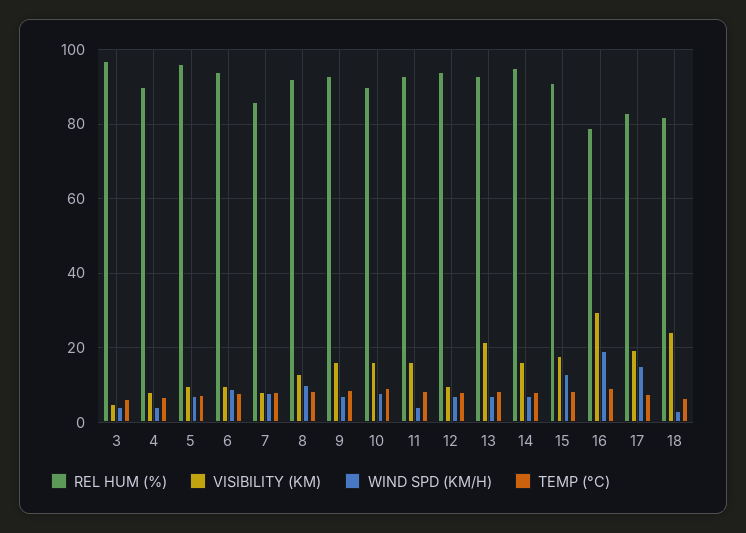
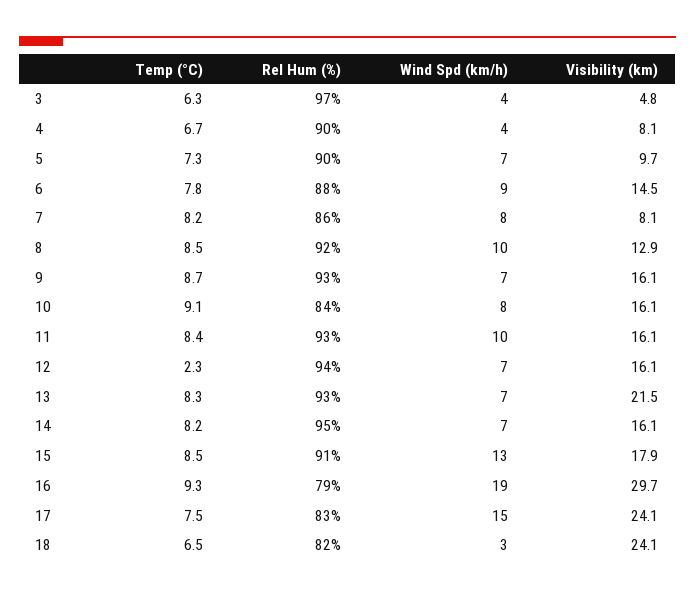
  {
    "REL HUM (%)": {
      "3": 97,
      "4": 90,
-     "5": 96,
+     "5": 90,
-     "6": 94,
+     "6": 88,
      "7": 86,
      "8": 92,
      "9": 93,
-     "10": 90,
+     "10": 84,
      "11": 93,
      "12": 94,
      "13": 93,
      "14": 95,
      "15": 91,
      "16": 79,
      "17": 83,
      "18": 82
    },
    "VISIBILITY (KM)": {
      "3": 4.8,
      "4": 8.1,
      "5": 9.7,
-     "6": 10,
+     "6": 14.5,
      "7": 8.1,
      "8": 12.9,
      "9": 16.1,
      "10": 16.1,
      "11": 16.1,
-     "12": 10,
+     "12": 16.1,
      "13": 21.5,
      "14": 16.1,
      "15": 17.9,
      "16": 29.7,
-     "17": 20,
+     "17": 24.1,
      "18": 24.1
    },
    "WIND SPD (KM/H)": {
      "3": 4,
      "4": 4,
      "5": 7,
      "6": 9,
      "7": 8,
      "8": 10,
      "9": 7,
      "10": 8,
-     "11": 4,
+     "11": 10,
      "12": 7,
      "13": 7,
      "14": 7,
      "15": 13,
      "16": 19,
      "17": 15,
      "18": 3
    },
    "TEMP (°C)": {
      "3": 6.3,
      "4": 6.7,
      "5": 7.3,
      "6": 7.8,
      "7": 8.2,
      "8": 8.5,
      "9": 8.7,
      "10": 9.1,
      "11": 8.4,
-     "12": 8,
+     "12": 2.3,
      "13": 8.3,
      "14": 8.2,
      "15": 8.5,
      "16": 9.3,
      "17": 7.5,
      "18": 6.5
    }
  }

